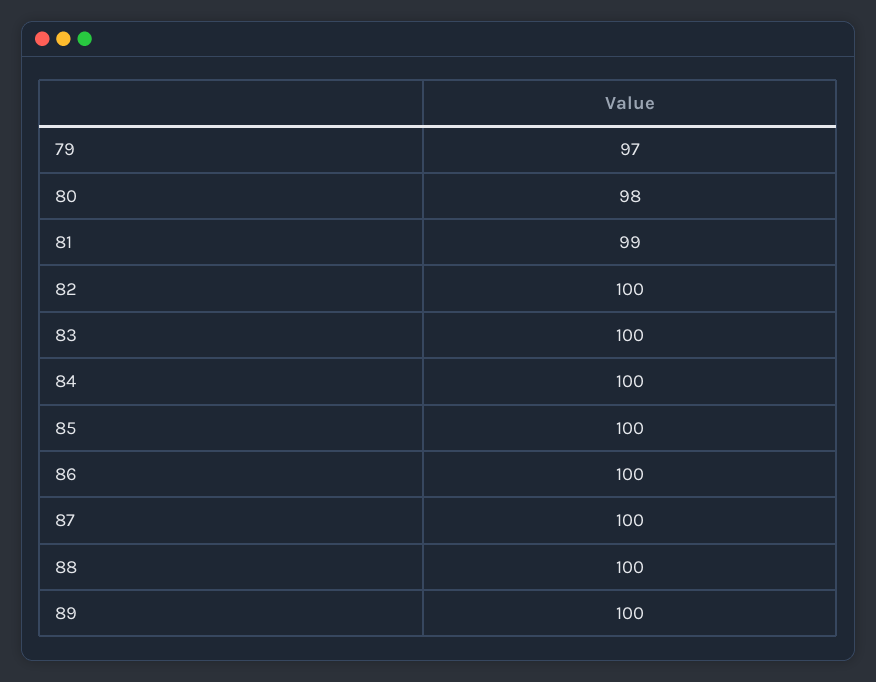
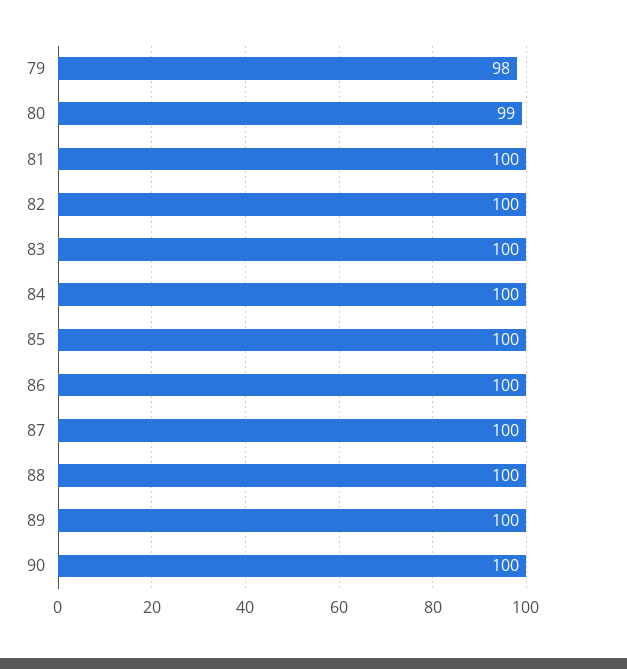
  {
-   "79": 97,
+   "79": 98,
-   "80": 98,
+   "80": 99,
-   "81": 99,
+   "81": 100,
    "82": 100,
    "83": 100,
    "84": 100,
    "85": 100,
    "86": 100,
    "87": 100,
    "88": 100,
-   "89": 100
+   "89": 100,
+   "90": 100
  }

